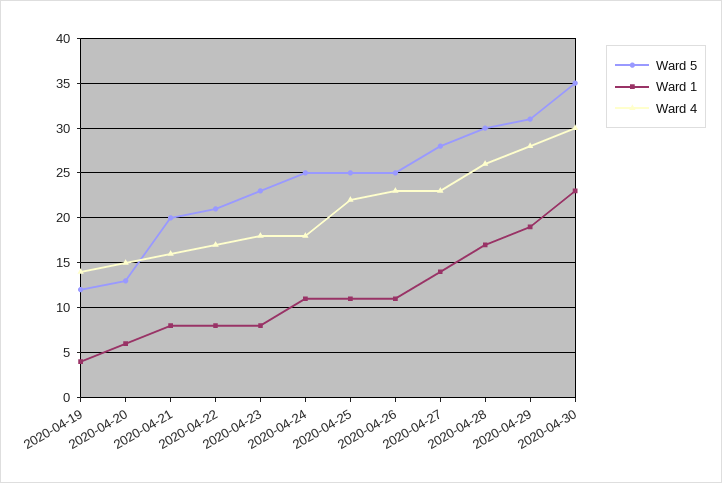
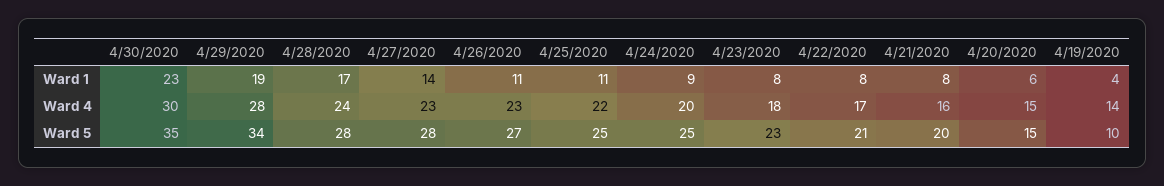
  {
    "Ward 5": {
-     "2020-04-19": 12,
+     "2020-04-19": 10,
-     "2020-04-20": 13,
+     "2020-04-20": 15,
      "2020-04-21": 20,
      "2020-04-22": 21,
      "2020-04-23": 23,
      "2020-04-24": 25,
      "2020-04-25": 25,
-     "2020-04-26": 25,
+     "2020-04-26": 27,
      "2020-04-27": 28,
-     "2020-04-28": 30,
+     "2020-04-28": 28,
-     "2020-04-29": 31,
+     "2020-04-29": 34,
      "2020-04-30": 35
    },
    "Ward 1": {
      "2020-04-19": 4,
      "2020-04-20": 6,
      "2020-04-21": 8,
      "2020-04-22": 8,
      "2020-04-23": 8,
-     "2020-04-24": 11,
+     "2020-04-24": 9,
      "2020-04-25": 11,
      "2020-04-26": 11,
      "2020-04-27": 14,
      "2020-04-28": 17,
      "2020-04-29": 19,
      "2020-04-30": 23
    },
    "Ward 4": {
      "2020-04-19": 14,
      "2020-04-20": 15,
      "2020-04-21": 16,
      "2020-04-22": 17,
      "2020-04-23": 18,
-     "2020-04-24": 18,
+     "2020-04-24": 20,
      "2020-04-25": 22,
      "2020-04-26": 23,
      "2020-04-27": 23,
-     "2020-04-28": 26,
+     "2020-04-28": 24,
      "2020-04-29": 28,
      "2020-04-30": 30
    }
  }

